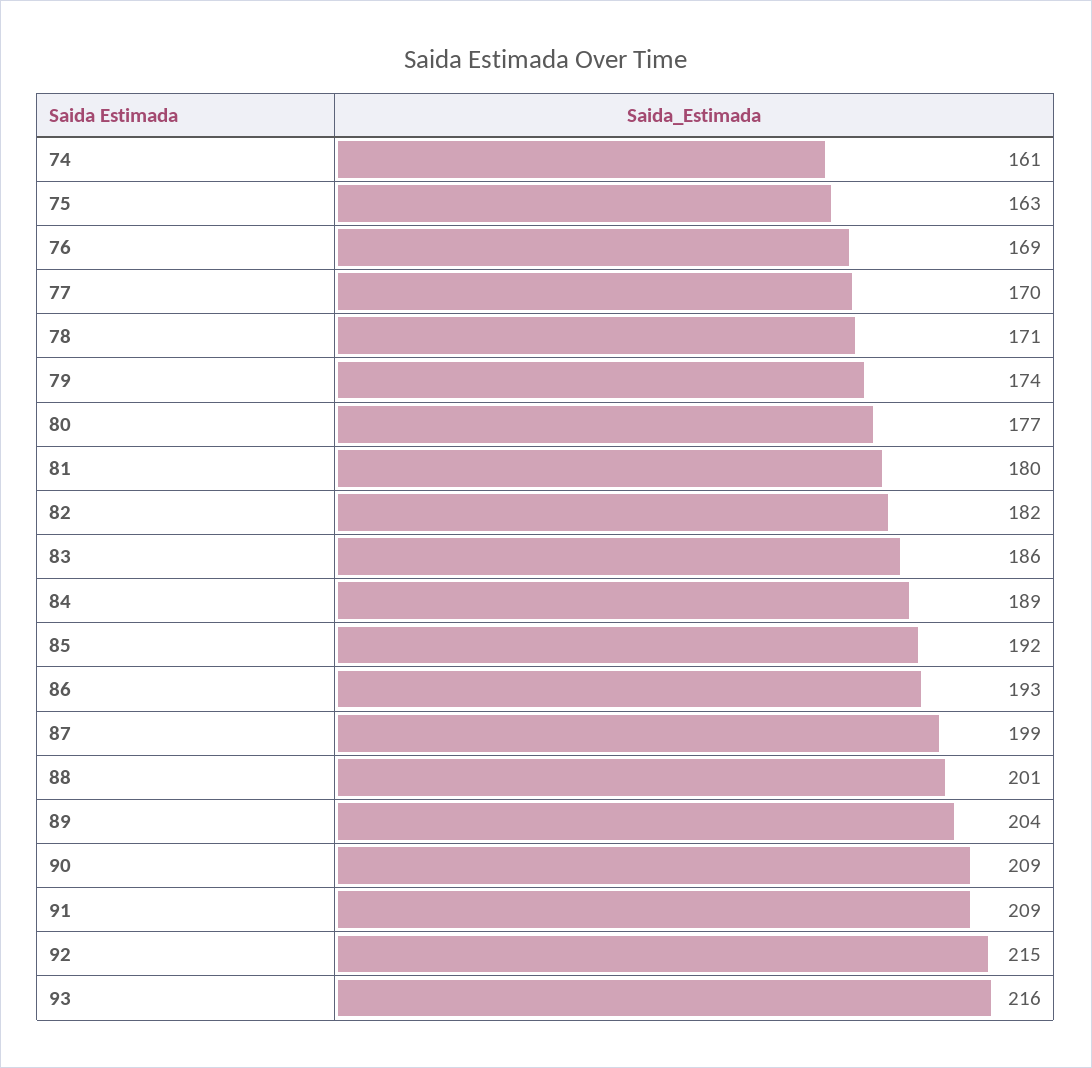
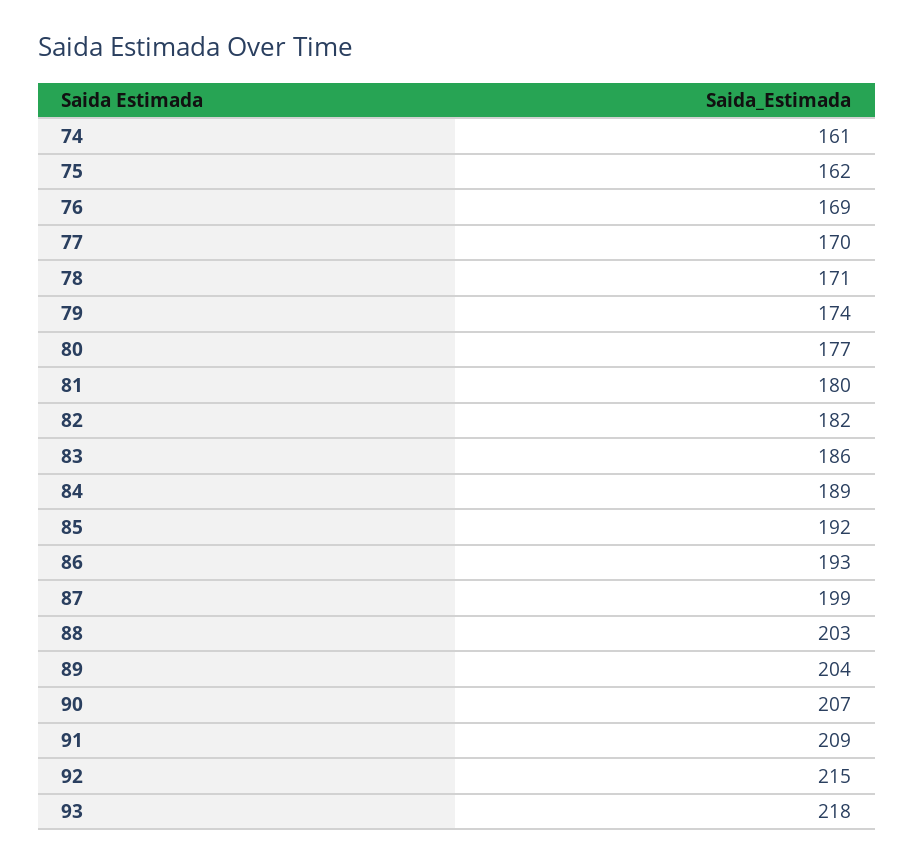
  {
    "74": 161,
-   "75": 163,
+   "75": 162,
    "76": 169,
    "77": 170,
    "78": 171,
    "79": 174,
    "80": 177,
    "81": 180,
    "82": 182,
    "83": 186,
    "84": 189,
    "85": 192,
    "86": 193,
    "87": 199,
-   "88": 201,
+   "88": 203,
    "89": 204,
-   "90": 209,
+   "90": 207,
    "91": 209,
    "92": 215,
-   "93": 216
+   "93": 218
  }

